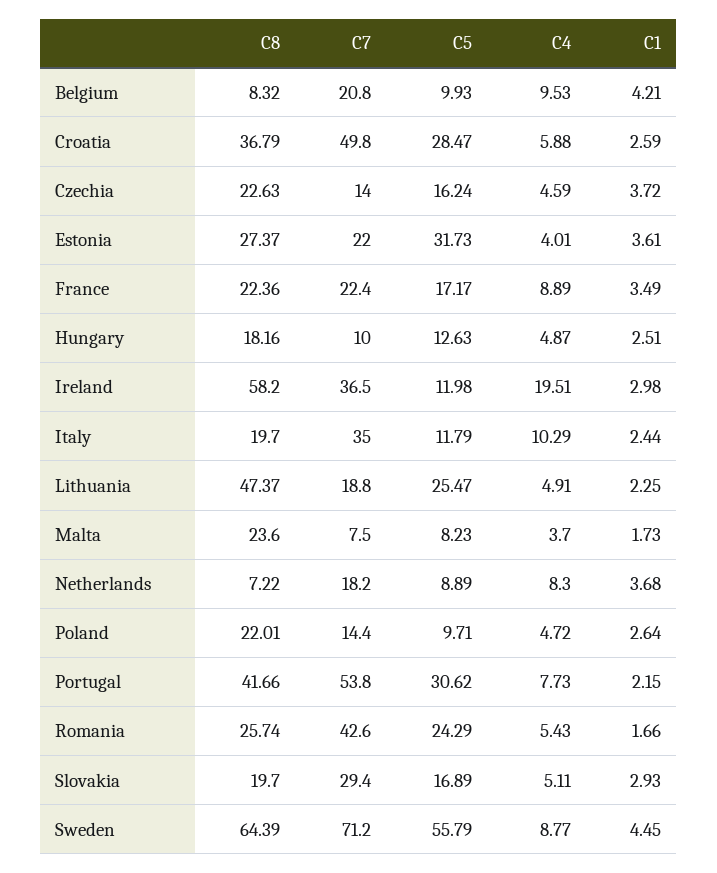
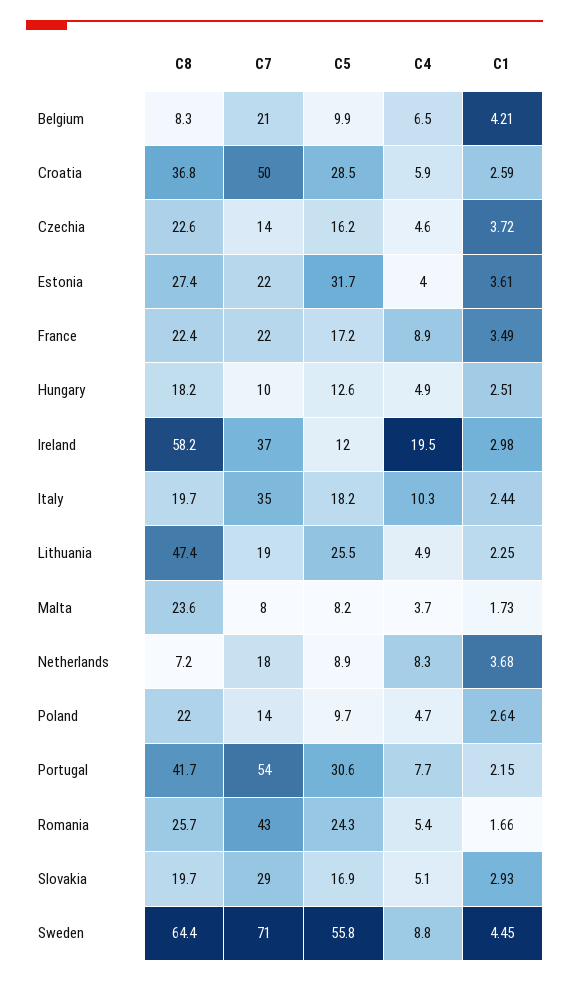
  {
    "C8": {
      "Belgium": 8.32,
      "Croatia": 36.79,
      "Czechia": 22.63,
      "Estonia": 27.37,
      "France": 22.36,
      "Hungary": 18.16,
      "Ireland": 58.2,
      "Italy": 19.7,
      "Lithuania": 47.37,
      "Malta": 23.6,
      "Netherlands": 7.22,
      "Poland": 22.01,
      "Portugal": 41.66,
      "Romania": 25.74,
      "Slovakia": 19.7,
      "Sweden": 64.39
    },
    "C7": {
      "Belgium": 20.8,
      "Croatia": 49.8,
      "Czechia": 14,
      "Estonia": 22,
      "France": 22.4,
      "Hungary": 10,
      "Ireland": 36.5,
      "Italy": 35,
      "Lithuania": 18.8,
      "Malta": 7.5,
      "Netherlands": 18.2,
      "Poland": 14.4,
      "Portugal": 53.8,
      "Romania": 42.6,
      "Slovakia": 29.4,
      "Sweden": 71.2
    },
    "C5": {
      "Belgium": 9.93,
      "Croatia": 28.47,
      "Czechia": 16.24,
      "Estonia": 31.73,
      "France": 17.17,
      "Hungary": 12.63,
      "Ireland": 11.98,
-     "Italy": 11.79,
+     "Italy": 18.2,
      "Lithuania": 25.47,
      "Malta": 8.23,
      "Netherlands": 8.89,
      "Poland": 9.71,
      "Portugal": 30.62,
      "Romania": 24.29,
      "Slovakia": 16.89,
      "Sweden": 55.79
    },
    "C4": {
-     "Belgium": 9.53,
+     "Belgium": 6.5,
      "Croatia": 5.88,
      "Czechia": 4.59,
      "Estonia": 4.01,
      "France": 8.89,
      "Hungary": 4.87,
      "Ireland": 19.51,
      "Italy": 10.29,
      "Lithuania": 4.91,
      "Malta": 3.7,
      "Netherlands": 8.3,
      "Poland": 4.72,
      "Portugal": 7.73,
      "Romania": 5.43,
      "Slovakia": 5.11,
      "Sweden": 8.77
    },
    "C1": {
      "Belgium": 4.21,
      "Croatia": 2.59,
      "Czechia": 3.72,
      "Estonia": 3.61,
      "France": 3.49,
      "Hungary": 2.51,
      "Ireland": 2.98,
      "Italy": 2.44,
      "Lithuania": 2.25,
      "Malta": 1.73,
      "Netherlands": 3.68,
      "Poland": 2.64,
      "Portugal": 2.15,
      "Romania": 1.66,
      "Slovakia": 2.93,
      "Sweden": 4.45
    }
  }

